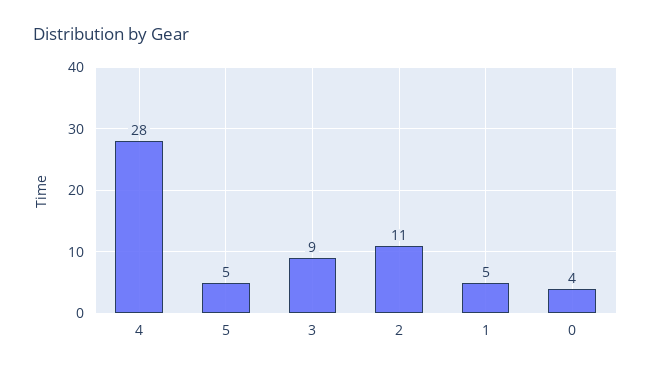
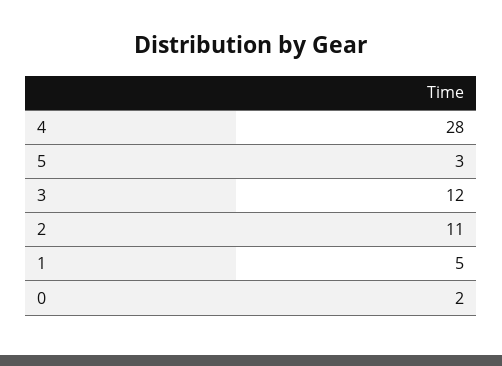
  {
    "4": 28,
-   "5": 5,
+   "5": 3,
-   "3": 9,
+   "3": 12,
    "2": 11,
    "1": 5,
-   "0": 4
+   "0": 2
  }

